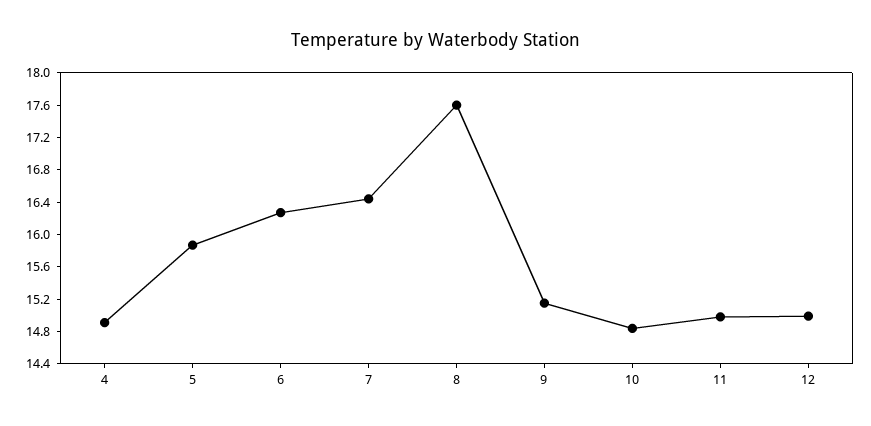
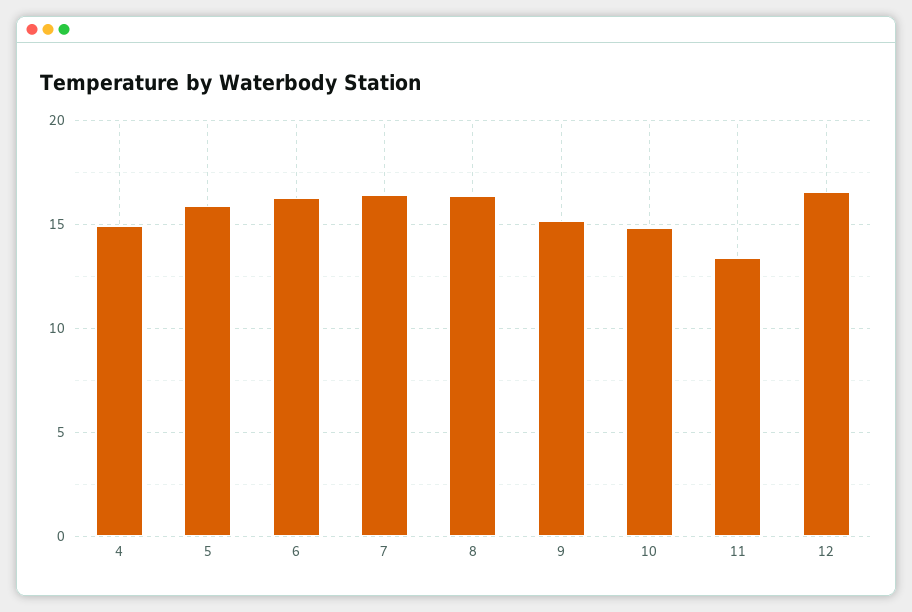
  {
    "4": 14.9,
    "5": 15.9,
    "6": 16.3,
    "7": 16.4,
-   "8": 17.6,
+   "8": 16.5,
    "9": 15.2,
    "10": 14.8,
-   "11": 15,
+   "11": 13.5,
-   "12": 15
+   "12": 16.5
  }

